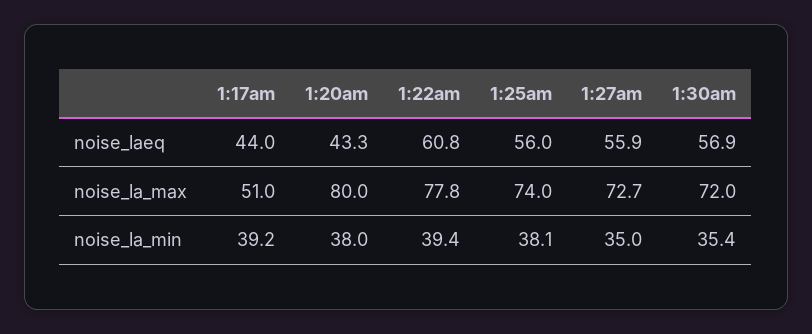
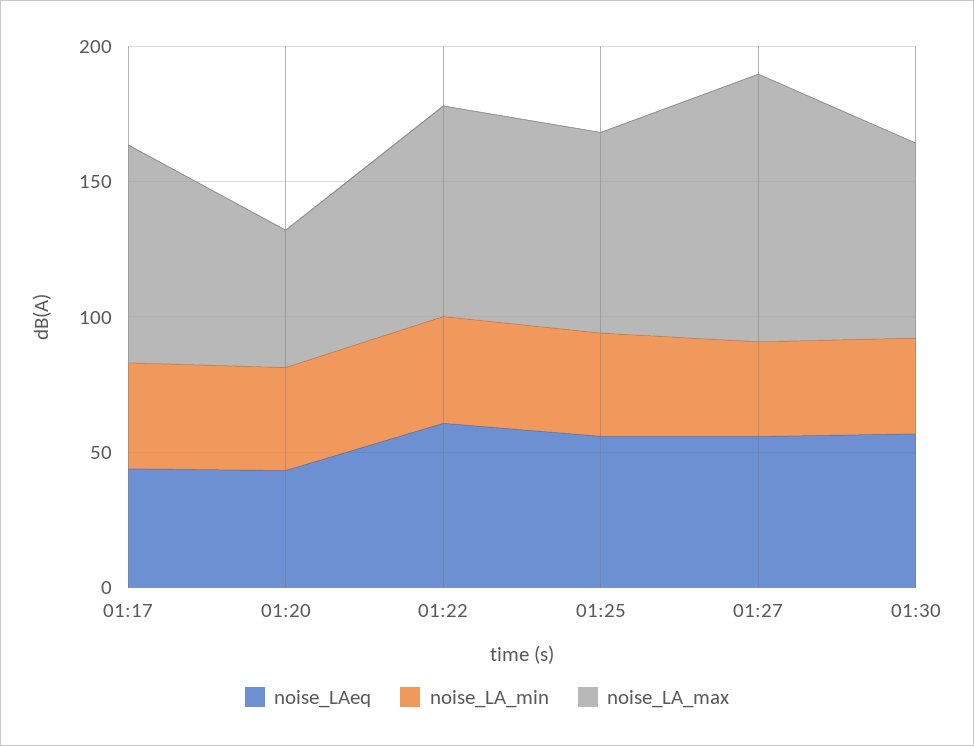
  {
    "noise_laeq": {
      "1:17am": 44,
      "1:20am": 43.3,
      "1:22am": 60.8,
      "1:25am": 56,
      "1:27am": 55.9,
      "1:30am": 56.9
    },
    "noise_la_max": {
-     "1:17am": 51,
+     "1:17am": 80,
-     "1:20am": 80,
+     "1:20am": 50,
      "1:22am": 77.8,
      "1:25am": 74,
-     "1:27am": 72.7,
+     "1:27am": 100,
      "1:30am": 72
    },
    "noise_la_min": {
      "1:17am": 39.2,
      "1:20am": 38,
      "1:22am": 39.4,
      "1:25am": 38.1,
      "1:27am": 35,
      "1:30am": 35.4
    }
  }

